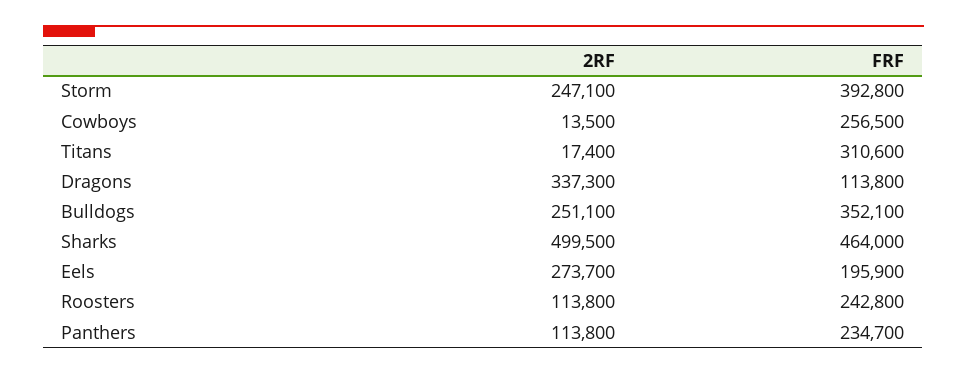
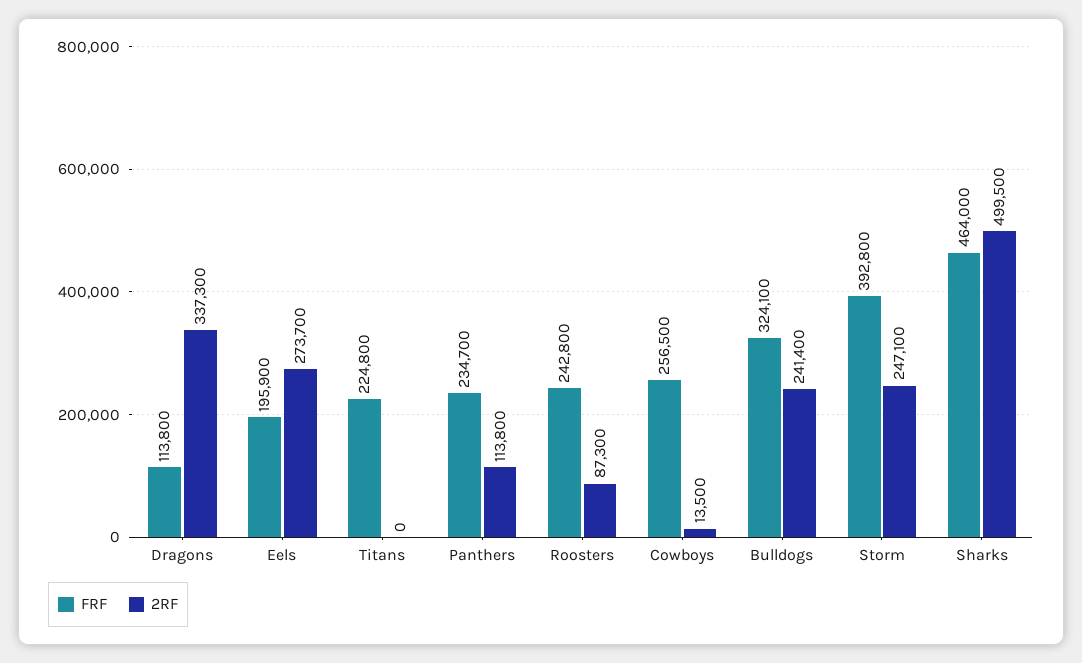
  {
    "2RF": {
      "Storm": 247100,
      "Cowboys": 13500,
-     "Titans": 17400,
+     "Titans": 0,
      "Dragons": 337300,
-     "Bulldogs": 251100,
+     "Bulldogs": 241400,
      "Sharks": 499500,
      "Eels": 273700,
-     "Roosters": 113800,
+     "Roosters": 87300,
      "Panthers": 113800
    },
    "FRF": {
      "Storm": 392800,
      "Cowboys": 256500,
-     "Titans": 310600,
+     "Titans": 224800,
      "Dragons": 113800,
-     "Bulldogs": 352100,
+     "Bulldogs": 324100,
      "Sharks": 464000,
      "Eels": 195900,
      "Roosters": 242800,
      "Panthers": 234700
    }
  }

